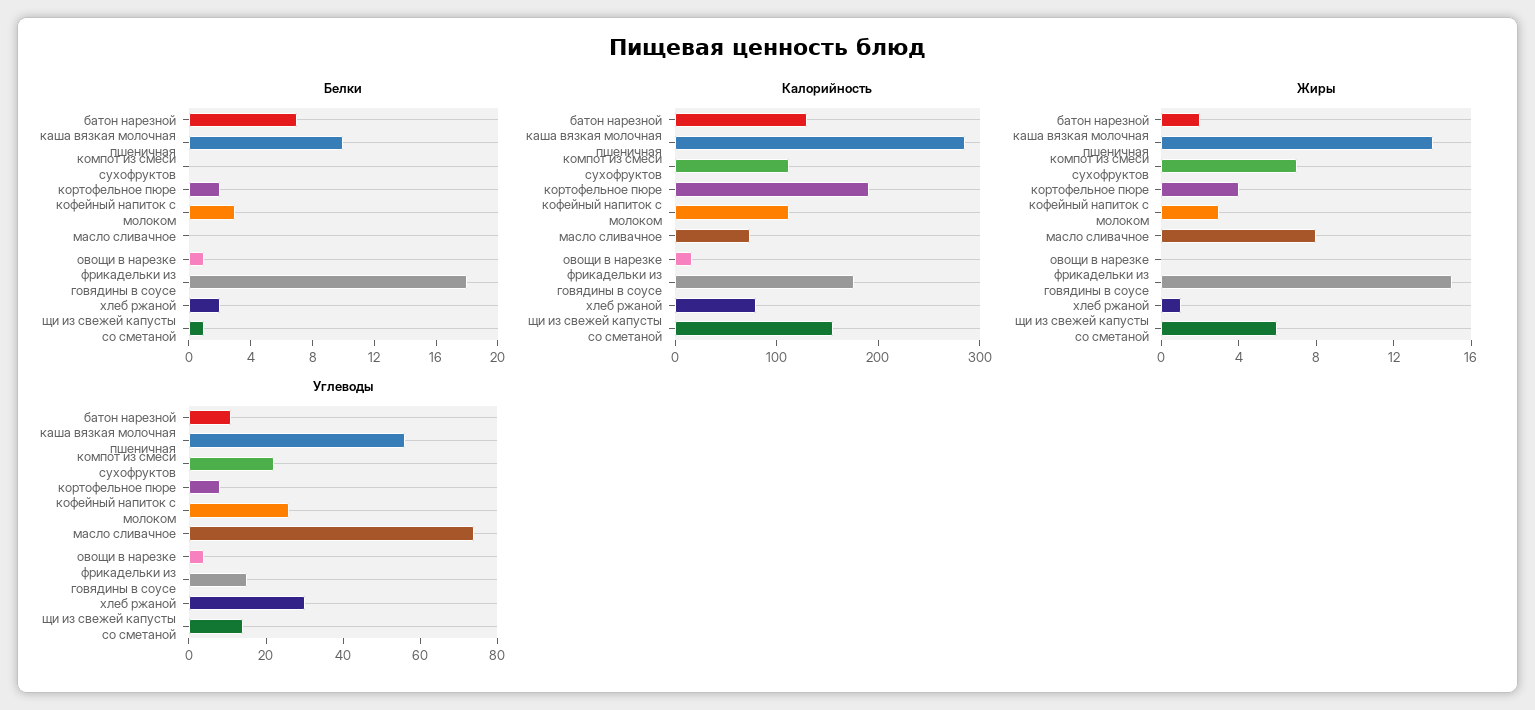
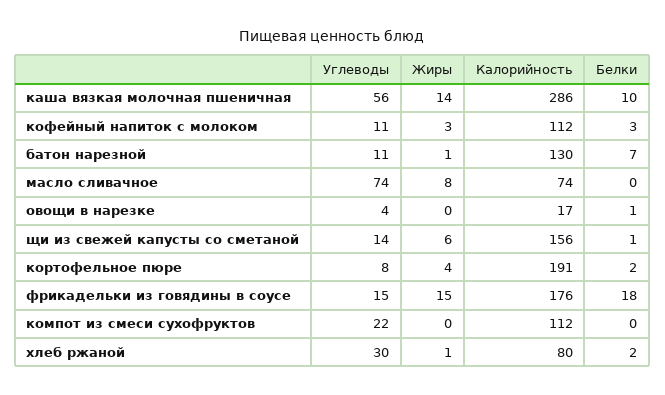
  {
    "Белки": {
      "батон нарезной": 7,
      "каша вязкая молочная пшеничная": 10,
      "компот из смеси сухофруктов": 0,
      "кортофельное пюре": 2,
      "кофейный напиток с молоком": 3,
      "масло сливачное": 0,
      "овощи в нарезке": 1,
      "фрикадельки из говядины в соусе": 18,
      "хлеб ржаной": 2,
      "щи из свежей капусты со сметаной": 1
    },
    "Калорийность": {
      "батон нарезной": 130,
      "каша вязкая молочная пшеничная": 286,
      "компот из смеси сухофруктов": 112,
      "кортофельное пюре": 191,
      "кофейный напиток с молоком": 112,
      "масло сливачное": 74,
      "овощи в нарезке": 17,
      "фрикадельки из говядины в соусе": 176,
      "хлеб ржаной": 80,
      "щи из свежей капусты со сметаной": 156
    },
    "Жиры": {
-     "батон нарезной": 2,
+     "батон нарезной": 1,
      "каша вязкая молочная пшеничная": 14,
-     "компот из смеси сухофруктов": 7,
+     "компот из смеси сухофруктов": 0,
      "кортофельное пюре": 4,
      "кофейный напиток с молоком": 3,
      "масло сливачное": 8,
      "овощи в нарезке": 0,
      "фрикадельки из говядины в соусе": 15,
      "хлеб ржаной": 1,
      "щи из свежей капусты со сметаной": 6
    },
    "Углеводы": {
      "батон нарезной": 11,
      "каша вязкая молочная пшеничная": 56,
      "компот из смеси сухофруктов": 22,
      "кортофельное пюре": 8,
-     "кофейный напиток с молоком": 25,
+     "кофейный напиток с молоком": 11,
      "масло сливачное": 74,
      "овощи в нарезке": 4,
      "фрикадельки из говядины в соусе": 15,
      "хлеб ржаной": 30,
      "щи из свежей капусты со сметаной": 14
    }
  }

